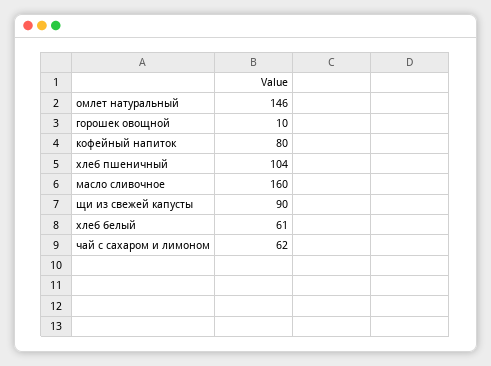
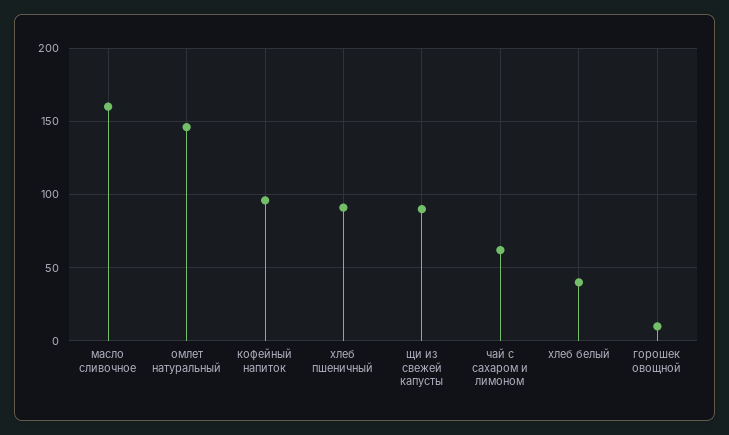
  {
    "омлет натуральный": 146,
    "горошек овощной": 10,
-   "кофейный напиток": 80,
+   "кофейный напиток": 95,
-   "хлеб пшеничный": 104,
+   "хлеб пшеничный": 90,
    "масло сливочное": 160,
    "щи из свежей капусты": 90,
-   "хлеб белый": 61,
+   "хлеб белый": 40,
    "чай с сахаром и лимоном": 62
  }

